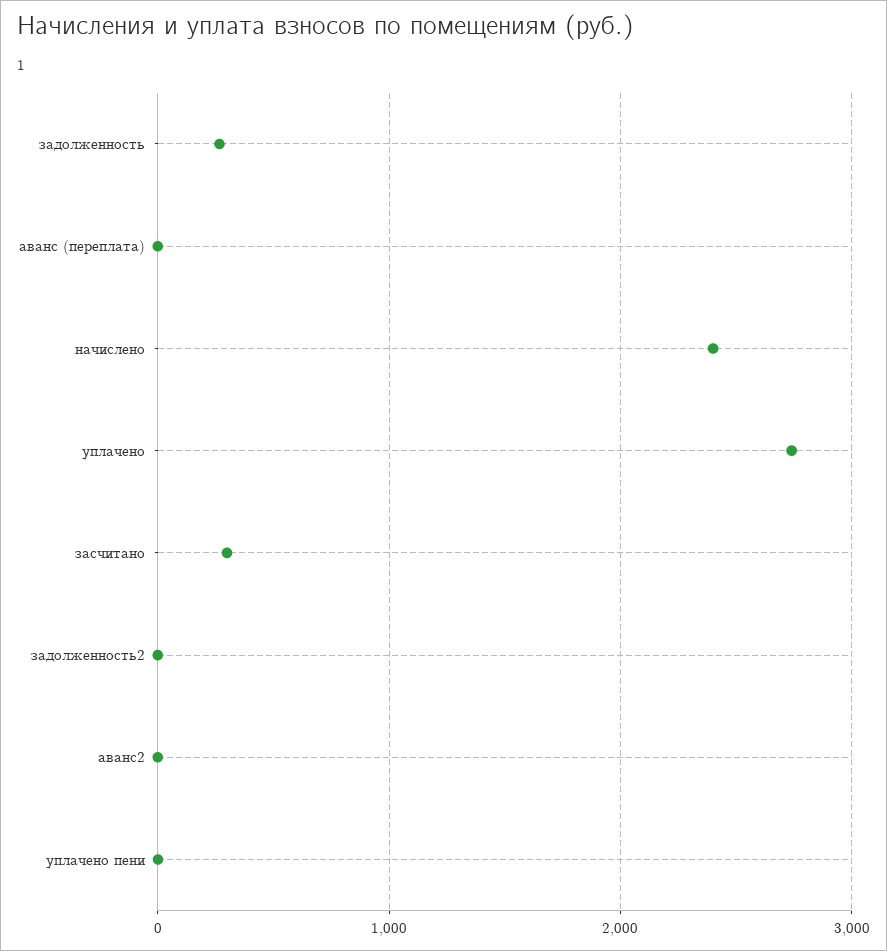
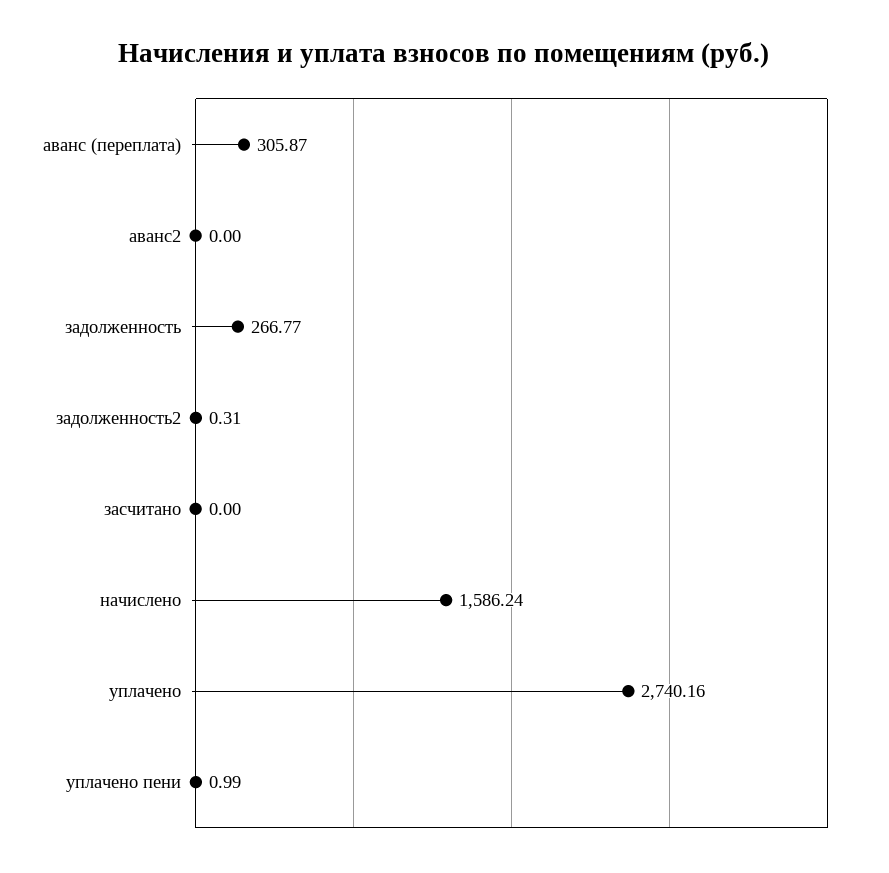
  {
    "задолженность": 266.77,
-   "аванс (переплата)": 0,
+   "аванс (переплата)": 305.87,
-   "начислено": 2400,
+   "начислено": 1586.24,
    "уплачено": 2740.16,
-   "засчитано": 300,
+   "засчитано": 0,
    "задолженность2": 0.31,
    "аванс2": 0,
    "уплачено пени": 0.99
  }

